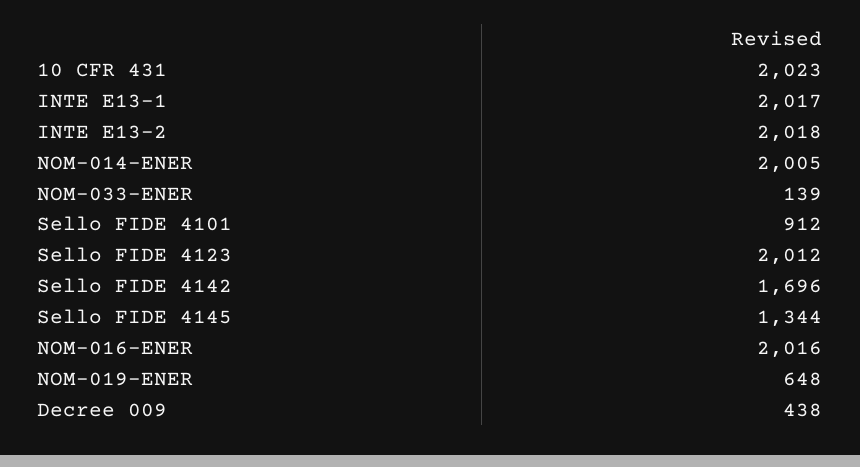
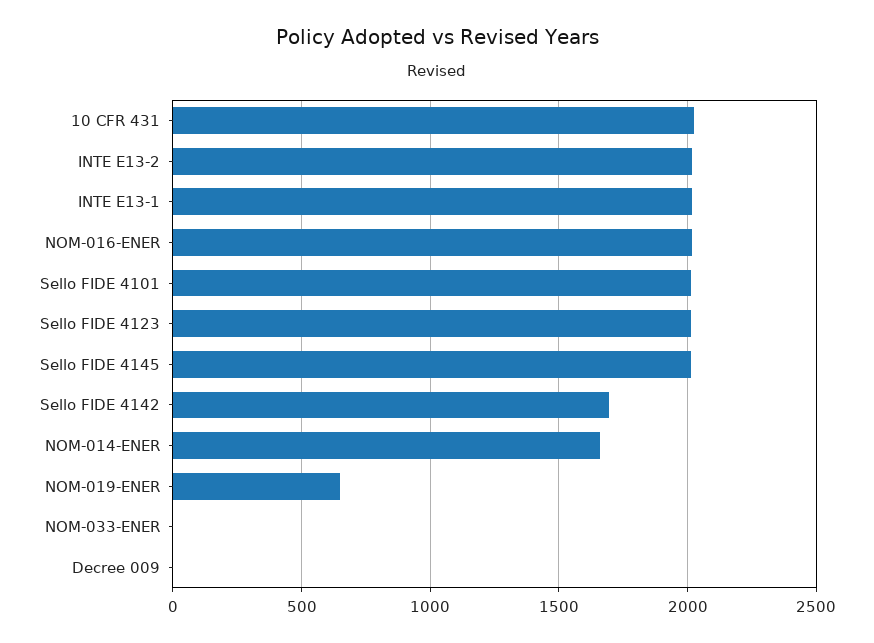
  {
    "10 CFR 431": 2023,
    "INTE E13-1": 2017,
    "INTE E13-2": 2018,
-   "NOM-014-ENER": 2005,
+   "NOM-014-ENER": 1650,
-   "NOM-033-ENER": 139,
+   "NOM-033-ENER": 0,
-   "Sello FIDE 4101": 912,
+   "Sello FIDE 4101": 2000,
    "Sello FIDE 4123": 2012,
    "Sello FIDE 4142": 1696,
-   "Sello FIDE 4145": 1344,
+   "Sello FIDE 4145": 2000,
    "NOM-016-ENER": 2016,
    "NOM-019-ENER": 648,
-   "Decree 009": 438
+   "Decree 009": 0
  }

